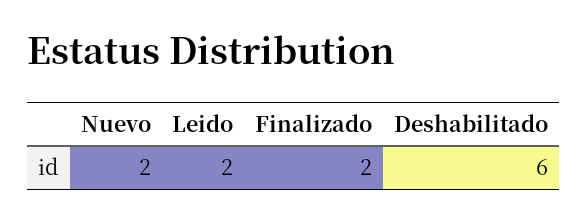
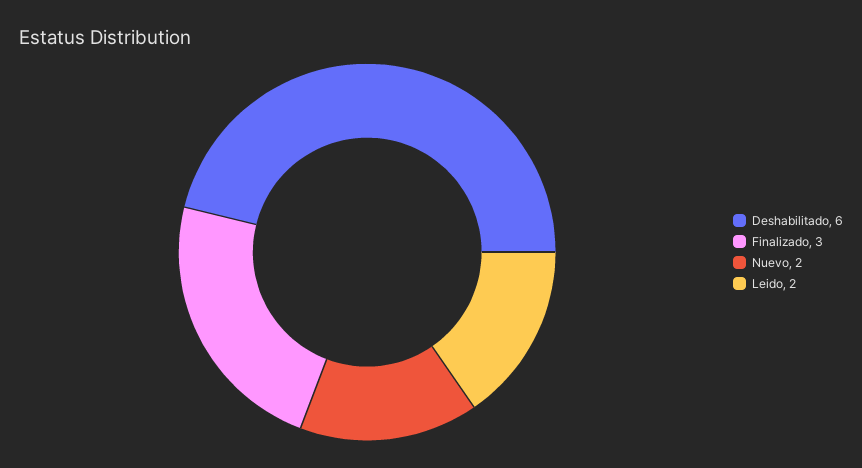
  {
    "Nuevo": 2,
    "Leido": 2,
-   "Finalizado": 2,
+   "Finalizado": 3,
    "Deshabilitado": 6
  }

